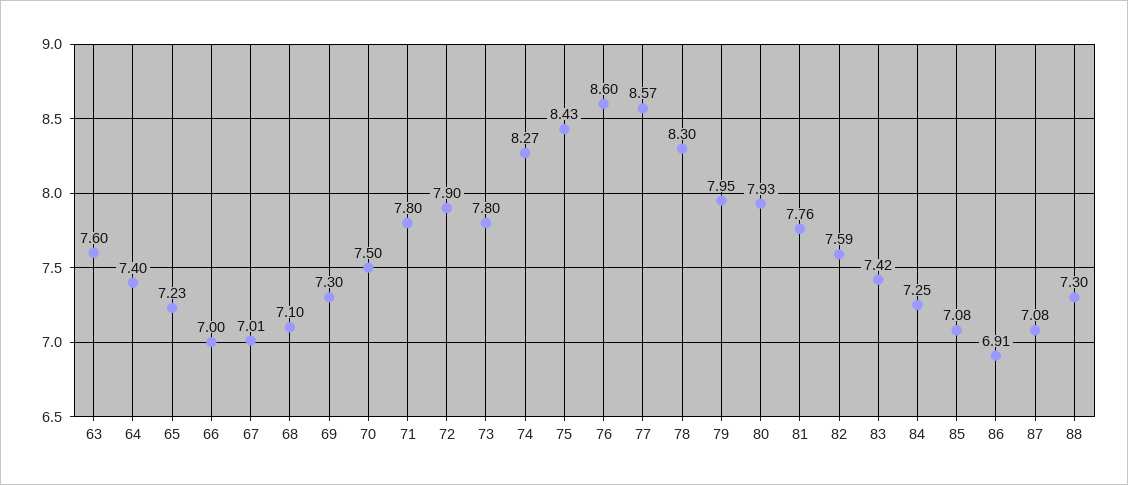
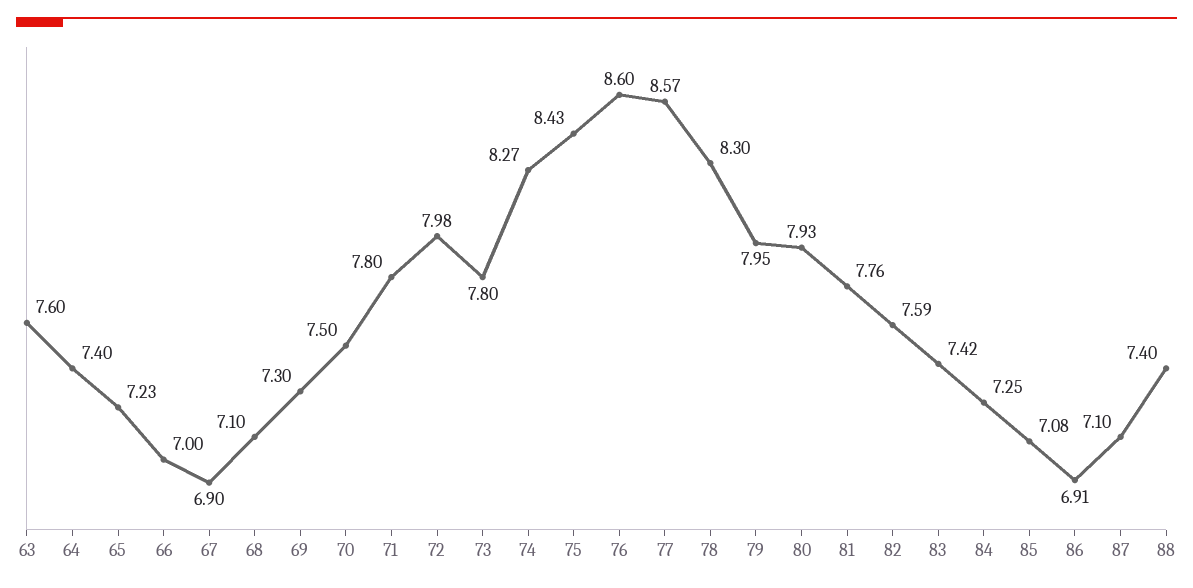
  {
    "63": 7.6,
    "64": 7.4,
    "65": 7.23,
    "66": 7,
-   "67": 7.01,
+   "67": 6.9,
    "68": 7.1,
    "69": 7.3,
    "70": 7.5,
    "71": 7.8,
-   "72": 7.9,
+   "72": 7.98,
    "73": 7.8,
    "74": 8.27,
    "75": 8.43,
    "76": 8.6,
    "77": 8.57,
    "78": 8.3,
    "79": 7.95,
    "80": 7.93,
    "81": 7.76,
    "82": 7.59,
    "83": 7.42,
    "84": 7.25,
    "85": 7.08,
    "86": 6.91,
-   "87": 7.08,
+   "87": 7.1,
-   "88": 7.3
+   "88": 7.4
  }

